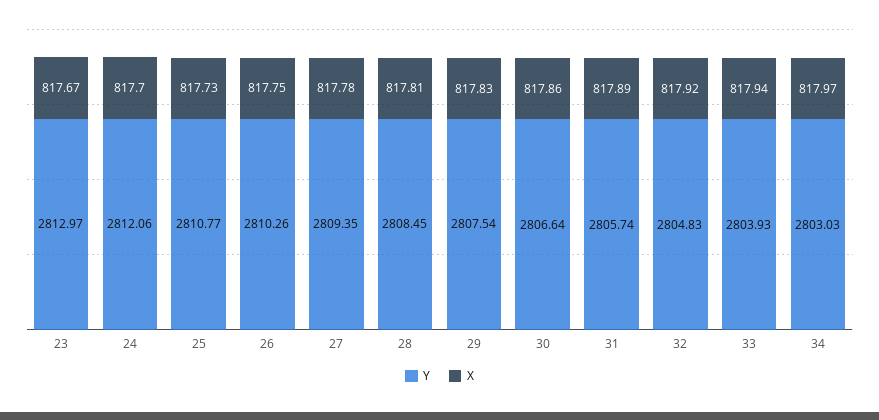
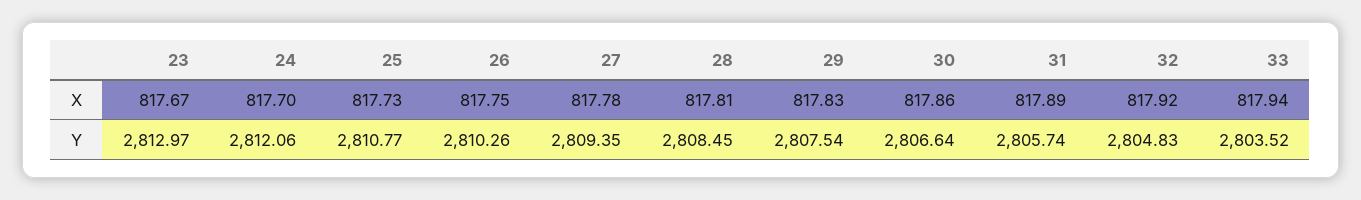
  {
    "Y": {
      "23": 2812.97,
      "24": 2812.06,
      "25": 2810.77,
      "26": 2810.26,
      "27": 2809.35,
      "28": 2808.45,
      "29": 2807.54,
      "30": 2806.64,
      "31": 2805.74,
      "32": 2804.83,
-     "33": 2803.93,
+     "33": 2803.52
-     "34": 2803.03
    },
    "X": {
      "23": 817.67,
      "24": 817.7,
      "25": 817.73,
      "26": 817.75,
      "27": 817.78,
      "28": 817.81,
      "29": 817.83,
      "30": 817.86,
      "31": 817.89,
      "32": 817.92,
-     "33": 817.94,
+     "33": 817.94
-     "34": 817.97
    }
  }

